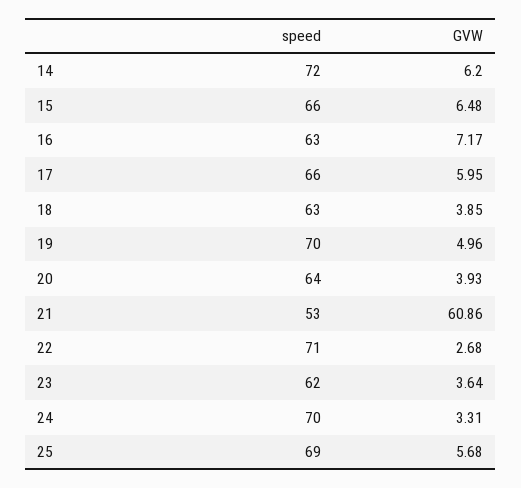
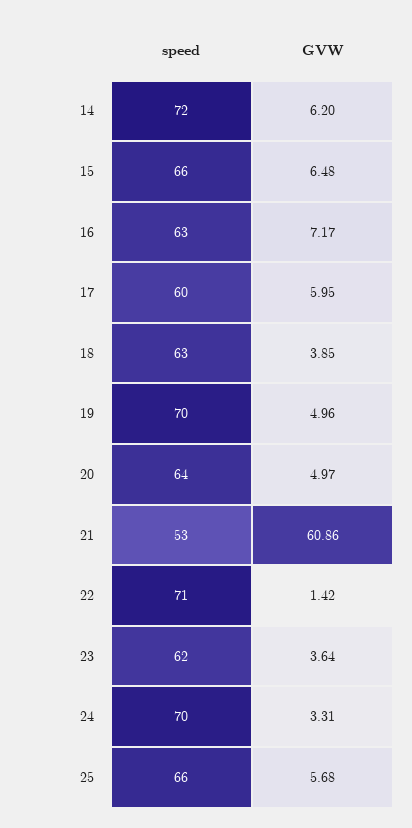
  {
    "speed": {
      "14": 72,
      "15": 66,
      "16": 63,
-     "17": 66,
+     "17": 60,
      "18": 63,
      "19": 70,
      "20": 64,
      "21": 53,
      "22": 71,
      "23": 62,
      "24": 70,
-     "25": 69
+     "25": 66
    },
    "GVW": {
      "14": 6.2,
      "15": 6.48,
      "16": 7.17,
      "17": 5.95,
      "18": 3.85,
      "19": 4.96,
-     "20": 3.93,
+     "20": 4.97,
      "21": 60.86,
-     "22": 2.68,
+     "22": 1.42,
      "23": 3.64,
      "24": 3.31,
      "25": 5.68
    }
  }

